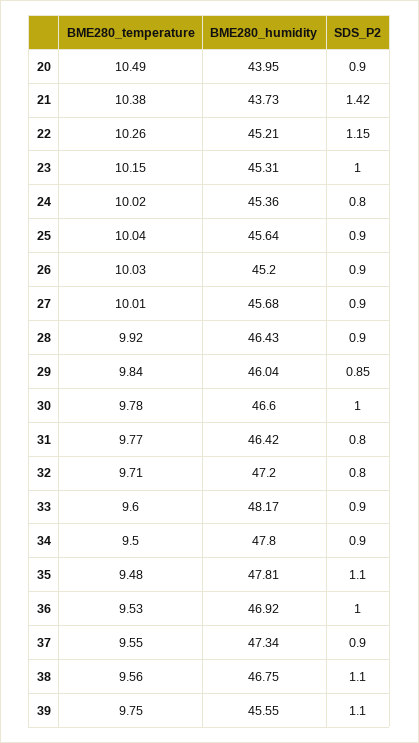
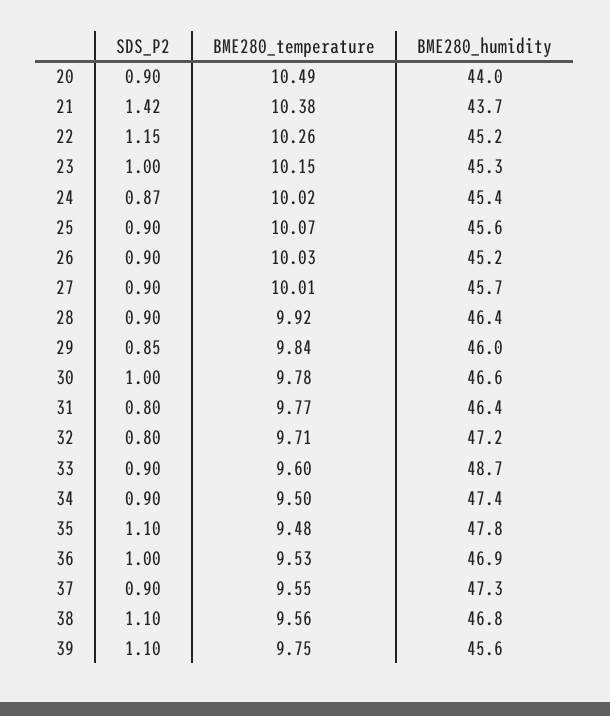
  {
    "BME280_temperature": {
      "20": 10.49,
      "21": 10.38,
      "22": 10.26,
      "23": 10.15,
      "24": 10.02,
-     "25": 10.04,
+     "25": 10.07,
      "26": 10.03,
      "27": 10.01,
      "28": 9.92,
      "29": 9.84,
      "30": 9.78,
      "31": 9.77,
      "32": 9.71,
      "33": 9.6,
      "34": 9.5,
      "35": 9.48,
      "36": 9.53,
      "37": 9.55,
      "38": 9.56,
      "39": 9.75
    },
    "BME280_humidity": {
      "20": 43.95,
      "21": 43.73,
      "22": 45.21,
      "23": 45.31,
      "24": 45.36,
      "25": 45.64,
      "26": 45.2,
      "27": 45.68,
      "28": 46.43,
      "29": 46.04,
      "30": 46.6,
      "31": 46.42,
      "32": 47.2,
-     "33": 48.17,
+     "33": 48.7,
-     "34": 47.8,
+     "34": 47.4,
      "35": 47.81,
      "36": 46.92,
      "37": 47.34,
      "38": 46.75,
      "39": 45.55
    },
    "SDS_P2": {
      "20": 0.9,
      "21": 1.42,
      "22": 1.15,
      "23": 1,
-     "24": 0.8,
+     "24": 0.87,
      "25": 0.9,
      "26": 0.9,
      "27": 0.9,
      "28": 0.9,
      "29": 0.85,
      "30": 1,
      "31": 0.8,
      "32": 0.8,
      "33": 0.9,
      "34": 0.9,
      "35": 1.1,
      "36": 1,
      "37": 0.9,
      "38": 1.1,
      "39": 1.1
    }
  }

